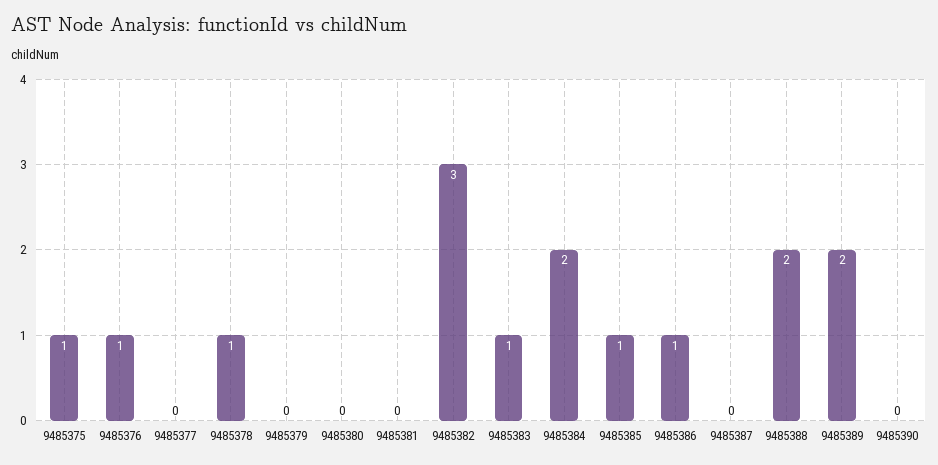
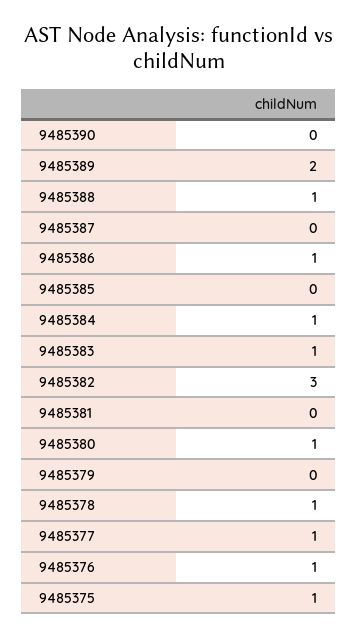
  {
    "9485375": 1,
    "9485376": 1,
-   "9485377": 0,
+   "9485377": 1,
    "9485378": 1,
    "9485379": 0,
-   "9485380": 0,
+   "9485380": 1,
    "9485381": 0,
    "9485382": 3,
    "9485383": 1,
-   "9485384": 2,
+   "9485384": 1,
-   "9485385": 1,
+   "9485385": 0,
    "9485386": 1,
    "9485387": 0,
-   "9485388": 2,
+   "9485388": 1,
    "9485389": 2,
    "9485390": 0
  }

